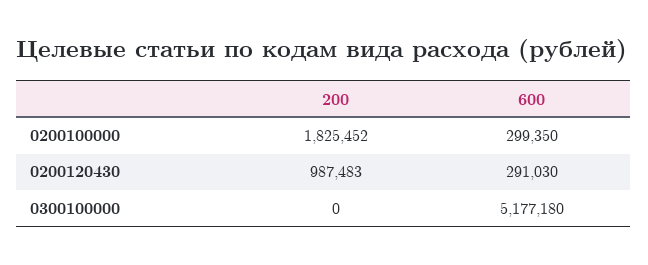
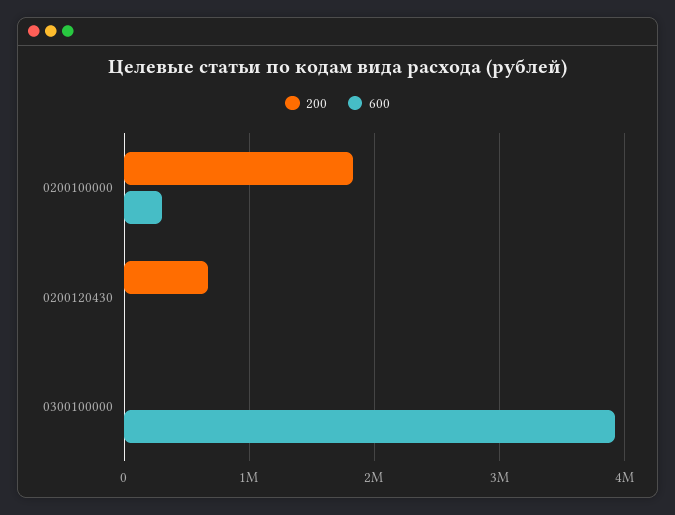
  {
    "200": {
      "0200100000": 1825452,
-     "0200120430": 987483,
+     "0200120430": 700000,
      "0300100000": 0
    },
    "600": {
      "0200100000": 299350,
-     "0200120430": 291030,
+     "0200120430": 0,
-     "0300100000": 5177180
+     "0300100000": 3900000
    }
  }

